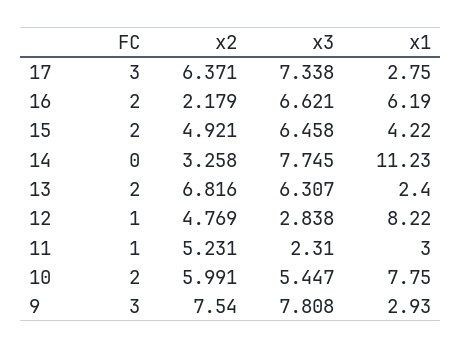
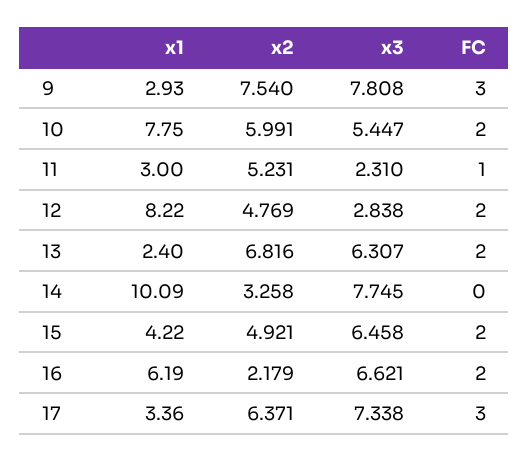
  {
    "FC": {
      "17": 3,
      "16": 2,
      "15": 2,
      "14": 0,
      "13": 2,
-     "12": 1,
+     "12": 2,
      "11": 1,
      "10": 2,
      "9": 3
    },
    "x2": {
      "17": 6.371,
      "16": 2.179,
      "15": 4.921,
      "14": 3.258,
      "13": 6.816,
      "12": 4.769,
      "11": 5.231,
      "10": 5.991,
      "9": 7.54
    },
    "x3": {
      "17": 7.338,
      "16": 6.621,
      "15": 6.458,
      "14": 7.745,
      "13": 6.307,
      "12": 2.838,
      "11": 2.31,
      "10": 5.447,
      "9": 7.808
    },
    "x1": {
-     "17": 2.75,
+     "17": 3.36,
      "16": 6.19,
      "15": 4.22,
-     "14": 11.23,
+     "14": 10.09,
      "13": 2.4,
      "12": 8.22,
      "11": 3,
      "10": 7.75,
      "9": 2.93
    }
  }

